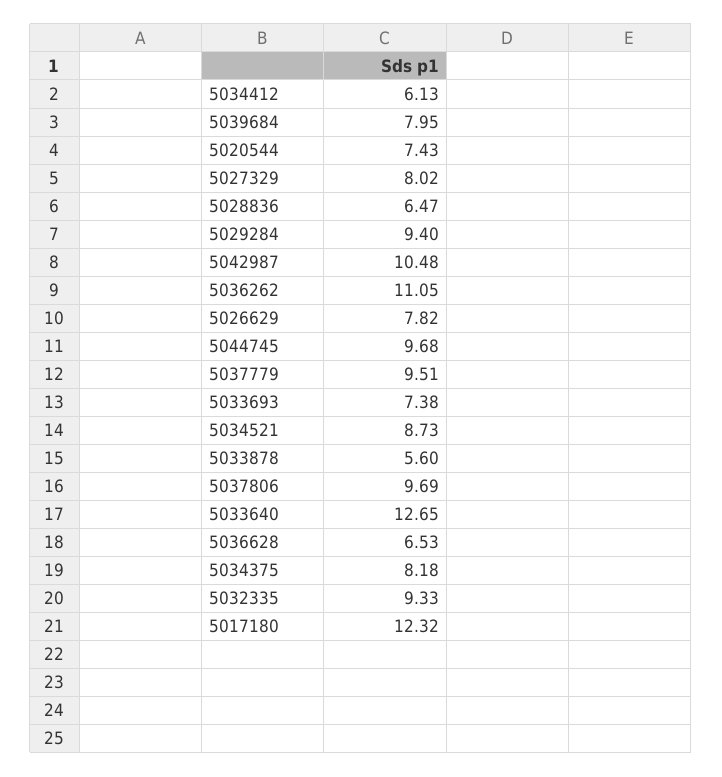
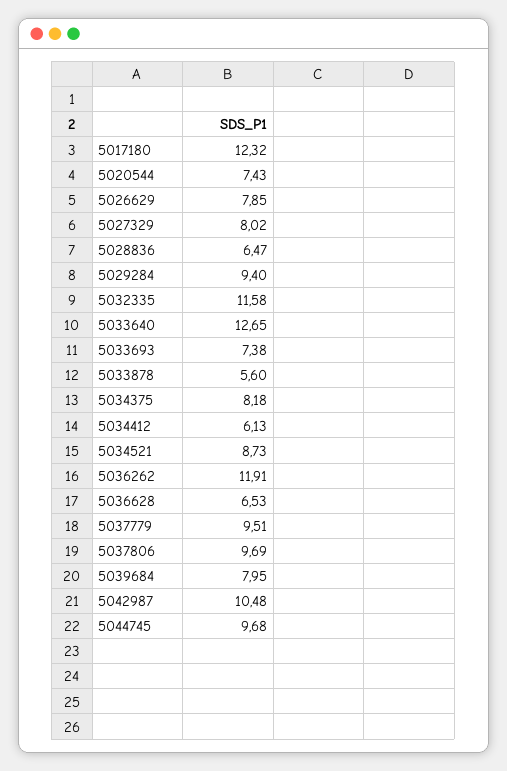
  {
    "5034412": 6.13,
    "5039684": 7.95,
    "5020544": 7.43,
    "5027329": 8.02,
    "5028836": 6.47,
    "5029284": 9.4,
    "5042987": 10.48,
-   "5036262": 11.05,
+   "5036262": 11.91,
-   "5026629": 7.82,
+   "5026629": 7.85,
    "5044745": 9.68,
    "5037779": 9.51,
    "5033693": 7.38,
    "5034521": 8.73,
    "5033878": 5.6,
    "5037806": 9.69,
    "5033640": 12.65,
    "5036628": 6.53,
    "5034375": 8.18,
-   "5032335": 9.33,
+   "5032335": 11.58,
    "5017180": 12.32
  }

